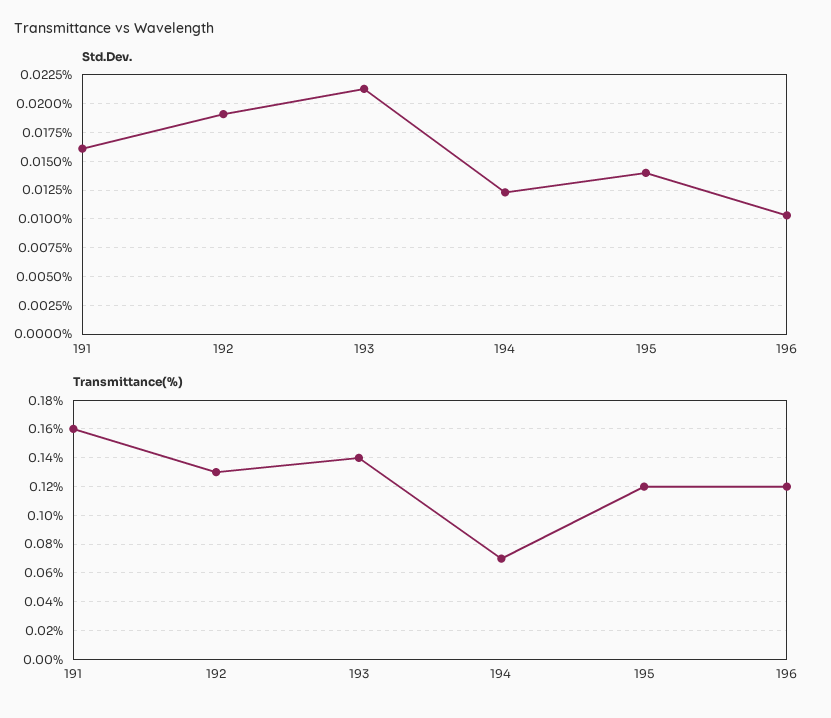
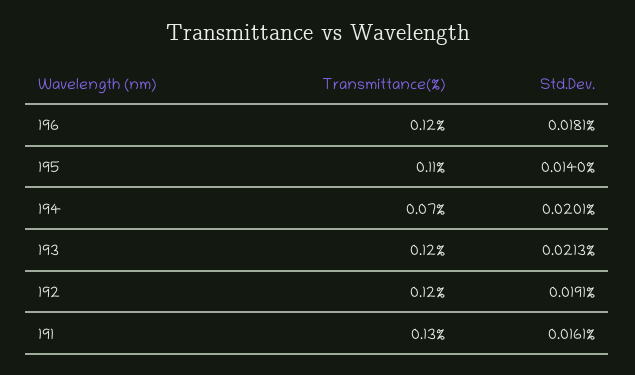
  {
    "Std.Dev.": {
      "191": 0.0161,
      "192": 0.0191,
      "193": 0.0213,
-     "194": 0.0125,
+     "194": 0.0201,
      "195": 0.014,
-     "196": 0.01
+     "196": 0.0181
    },
    "Transmittance(%)": {
-     "191": 0.16,
+     "191": 0.13,
-     "192": 0.13,
+     "192": 0.12,
-     "193": 0.14,
+     "193": 0.12,
      "194": 0.07,
-     "195": 0.12,
+     "195": 0.11,
      "196": 0.12
    }
  }

